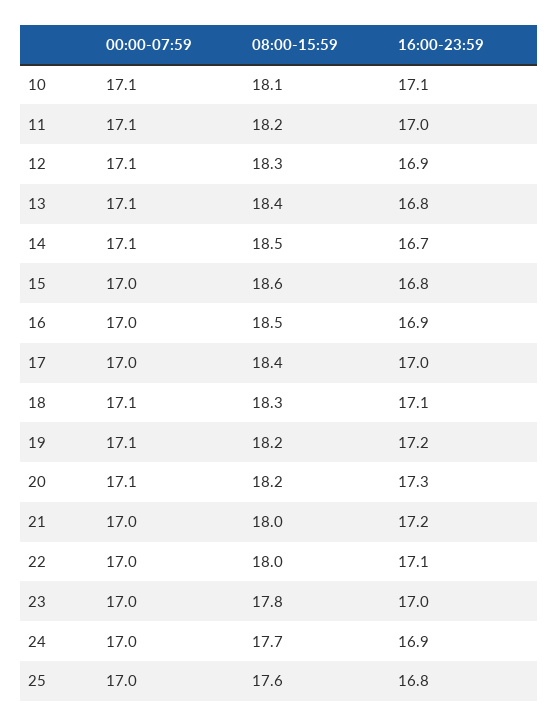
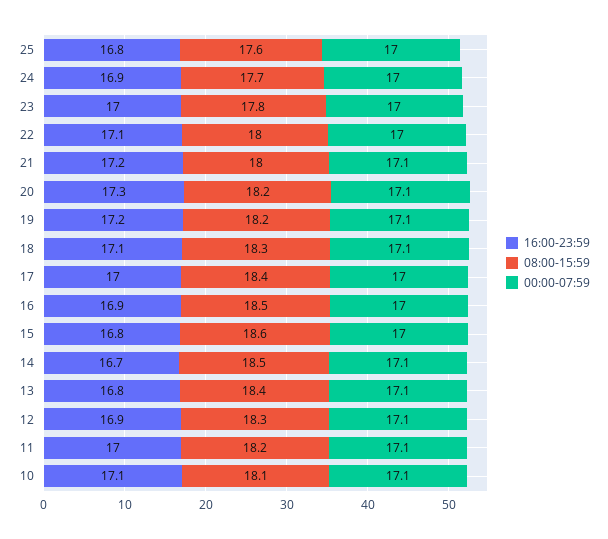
  {
    "00:00-07:59": {
      "10": 17.1,
      "11": 17.1,
      "12": 17.1,
      "13": 17.1,
      "14": 17.1,
      "15": 17,
      "16": 17,
      "17": 17,
      "18": 17.1,
      "19": 17.1,
      "20": 17.1,
-     "21": 17,
+     "21": 17.1,
      "22": 17,
      "23": 17,
      "24": 17,
      "25": 17
    },
    "08:00-15:59": {
      "10": 18.1,
      "11": 18.2,
      "12": 18.3,
      "13": 18.4,
      "14": 18.5,
      "15": 18.6,
      "16": 18.5,
      "17": 18.4,
      "18": 18.3,
      "19": 18.2,
      "20": 18.2,
      "21": 18,
      "22": 18,
      "23": 17.8,
      "24": 17.7,
      "25": 17.6
    },
    "16:00-23:59": {
      "10": 17.1,
      "11": 17,
      "12": 16.9,
      "13": 16.8,
      "14": 16.7,
      "15": 16.8,
      "16": 16.9,
      "17": 17,
      "18": 17.1,
      "19": 17.2,
      "20": 17.3,
      "21": 17.2,
      "22": 17.1,
      "23": 17,
      "24": 16.9,
      "25": 16.8
    }
  }

